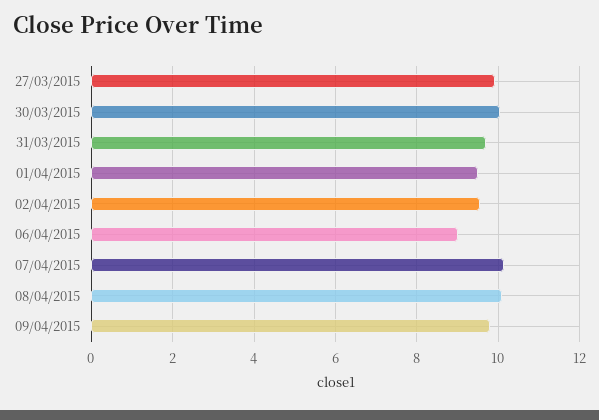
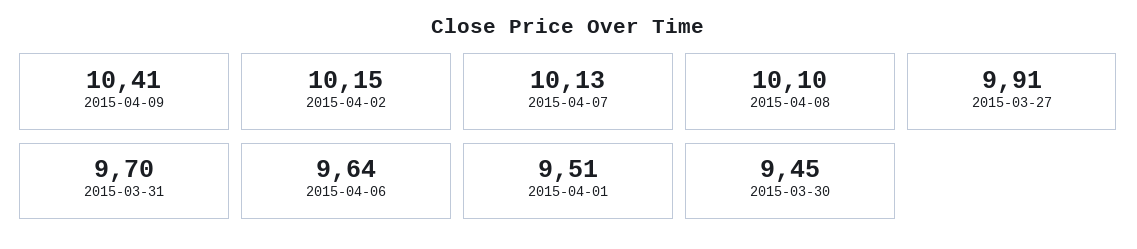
  {
    "27/03/2015": 9.91,
-   "30/03/2015": 10,
+   "30/03/2015": 9.45,
    "31/03/2015": 9.7,
    "01/04/2015": 9.51,
-   "02/04/2015": 9.6,
+   "02/04/2015": 10.15,
-   "06/04/2015": 9,
+   "06/04/2015": 9.64,
    "07/04/2015": 10.13,
    "08/04/2015": 10.1,
-   "09/04/2015": 9.8
+   "09/04/2015": 10.41
  }

